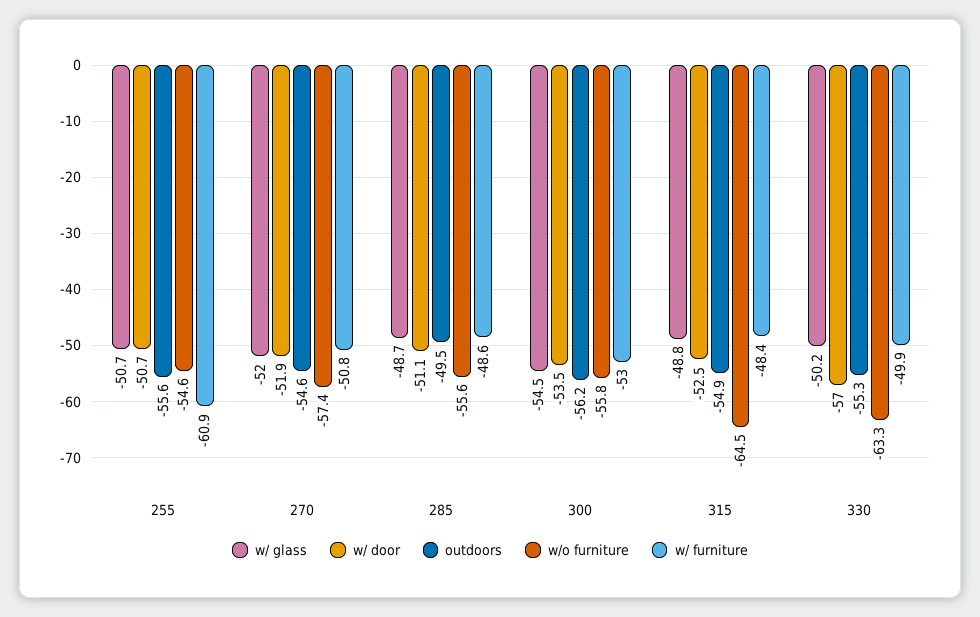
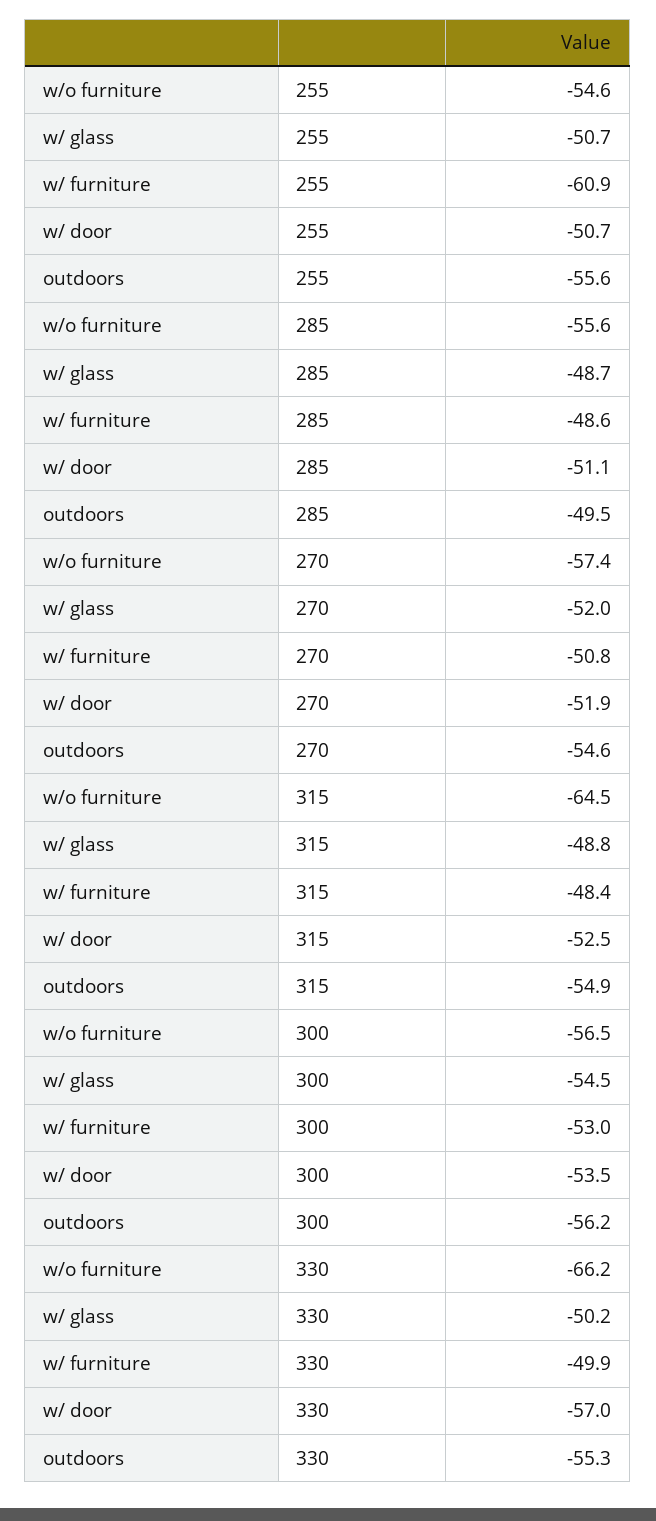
  {
    "w/ glass": {
      "255": -50.7,
      "270": -52,
      "285": -48.7,
      "300": -54.5,
      "315": -48.8,
      "330": -50.2
    },
    "w/ door": {
      "255": -50.7,
      "270": -51.9,
      "285": -51.1,
      "300": -53.5,
      "315": -52.5,
      "330": -57
    },
    "outdoors": {
      "255": -55.6,
      "270": -54.6,
      "285": -49.5,
      "300": -56.2,
      "315": -54.9,
      "330": -55.3
    },
    "w/o furniture": {
      "255": -54.6,
      "270": -57.4,
      "285": -55.6,
-     "300": -55.8,
+     "300": -56.5,
      "315": -64.5,
-     "330": -63.3
+     "330": -66.2
    },
    "w/ furniture": {
      "255": -60.9,
      "270": -50.8,
      "285": -48.6,
      "300": -53,
      "315": -48.4,
      "330": -49.9
    }
  }

